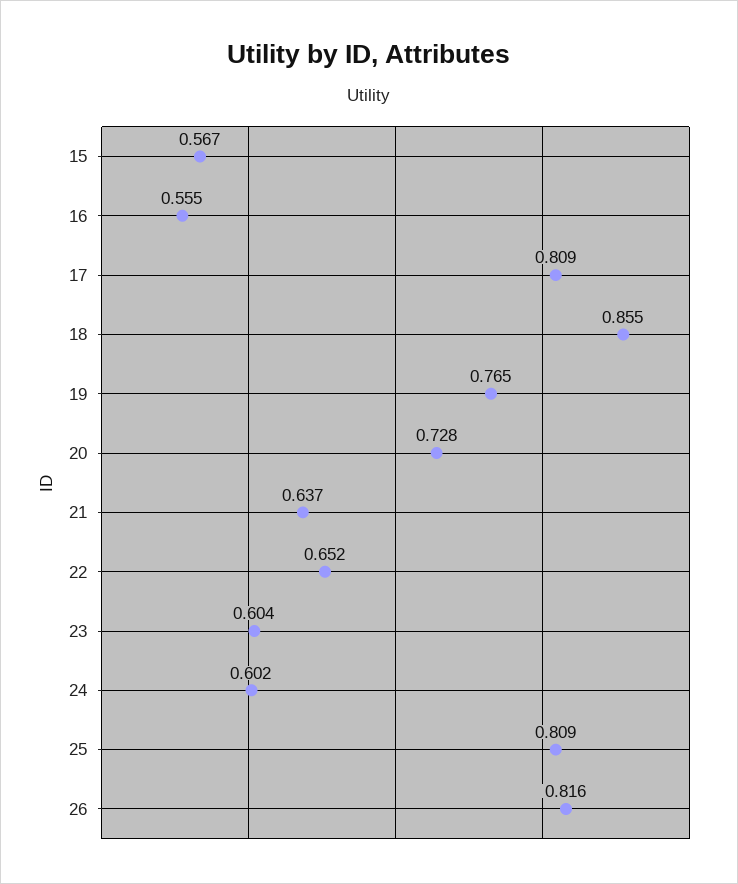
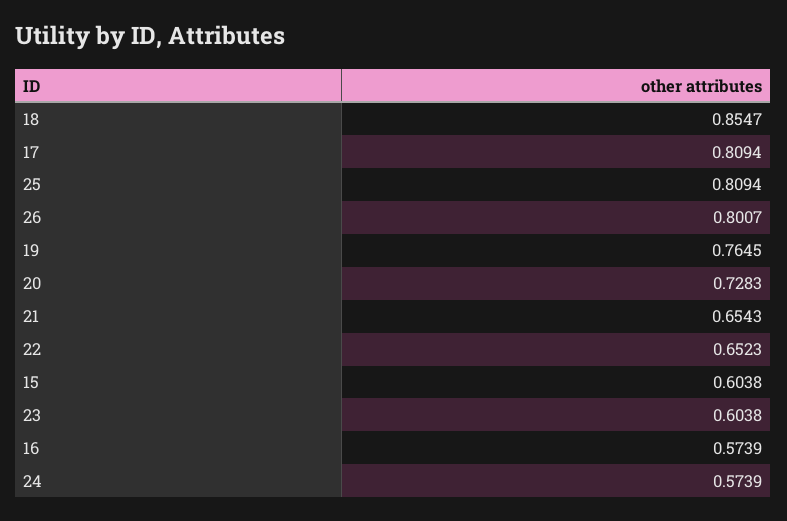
  {
-   "15": 0.567,
+   "15": 0.6038,
-   "16": 0.555,
+   "16": 0.5739,
    "17": 0.8094,
    "18": 0.8547,
    "19": 0.7645,
    "20": 0.7283,
-   "21": 0.637,
+   "21": 0.6543,
    "22": 0.6523,
    "23": 0.6038,
-   "24": 0.602,
+   "24": 0.5739,
    "25": 0.8094,
-   "26": 0.816
+   "26": 0.8007
  }

